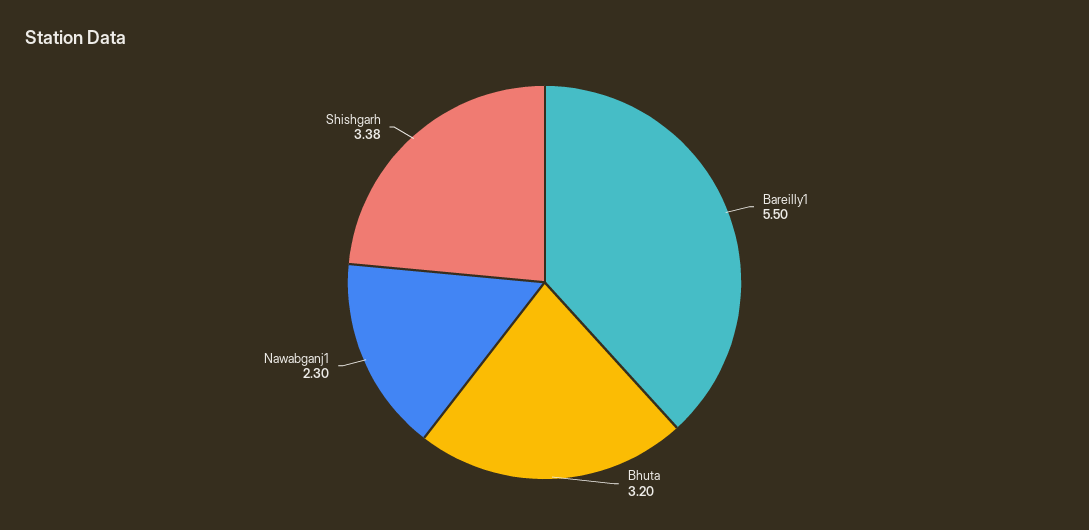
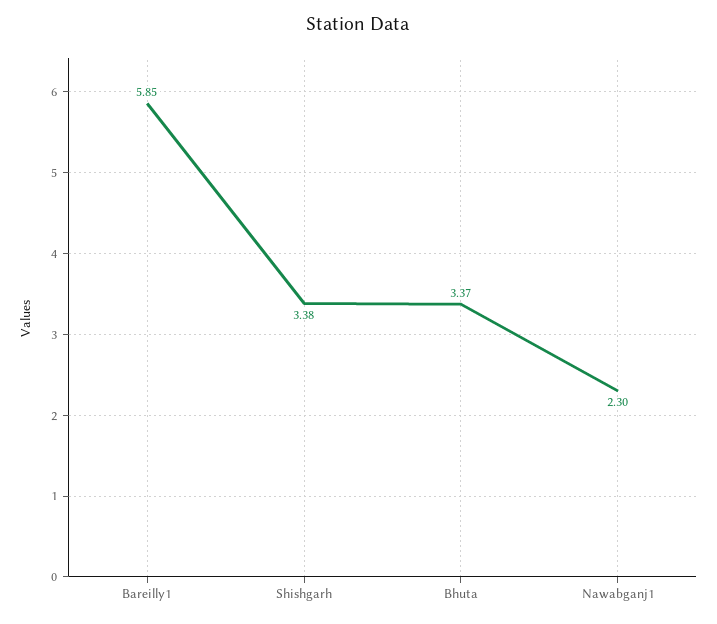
  {
-   "Bareilly1": 5.5,
+   "Bareilly1": 5.85,
-   "Bhuta": 3.2,
+   "Bhuta": 3.37,
    "Nawabganj1": 2.3,
    "Shishgarh": 3.38
  }

